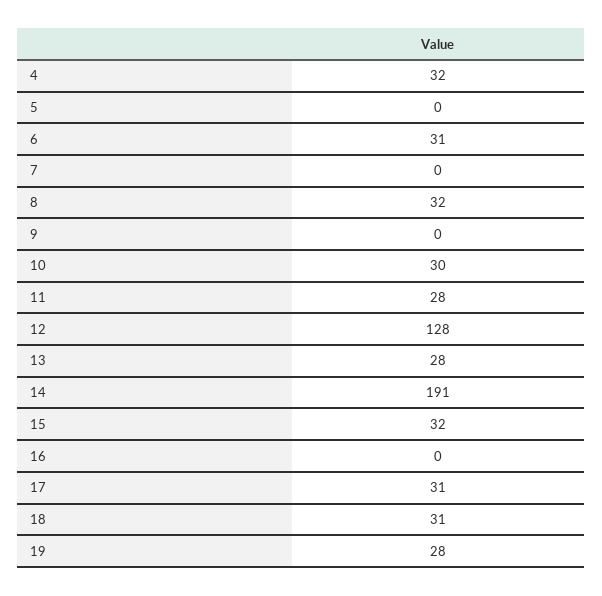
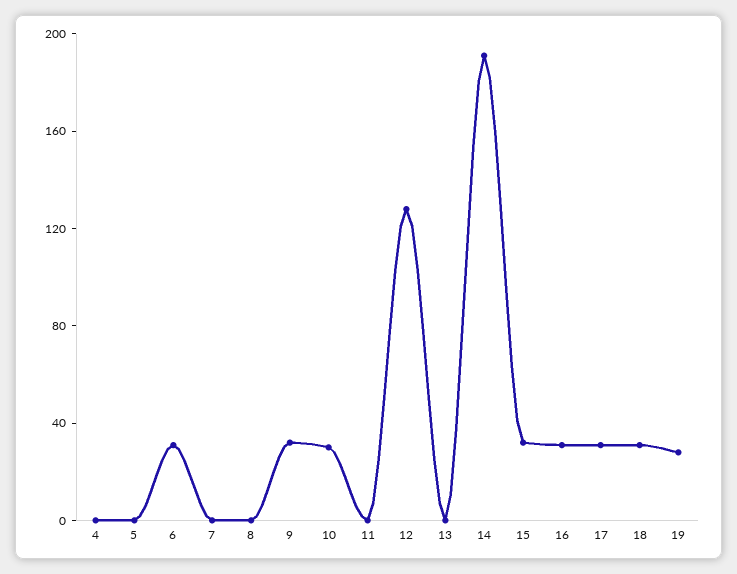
  {
-   "4": 32,
+   "4": 0,
    "5": 0,
    "6": 31,
    "7": 0,
-   "8": 32,
+   "8": 0,
-   "9": 0,
+   "9": 30,
    "10": 30,
-   "11": 28,
+   "11": 0,
    "12": 128,
-   "13": 28,
+   "13": 0,
    "14": 191,
    "15": 32,
-   "16": 0,
+   "16": 30,
    "17": 31,
    "18": 31,
    "19": 28
  }

